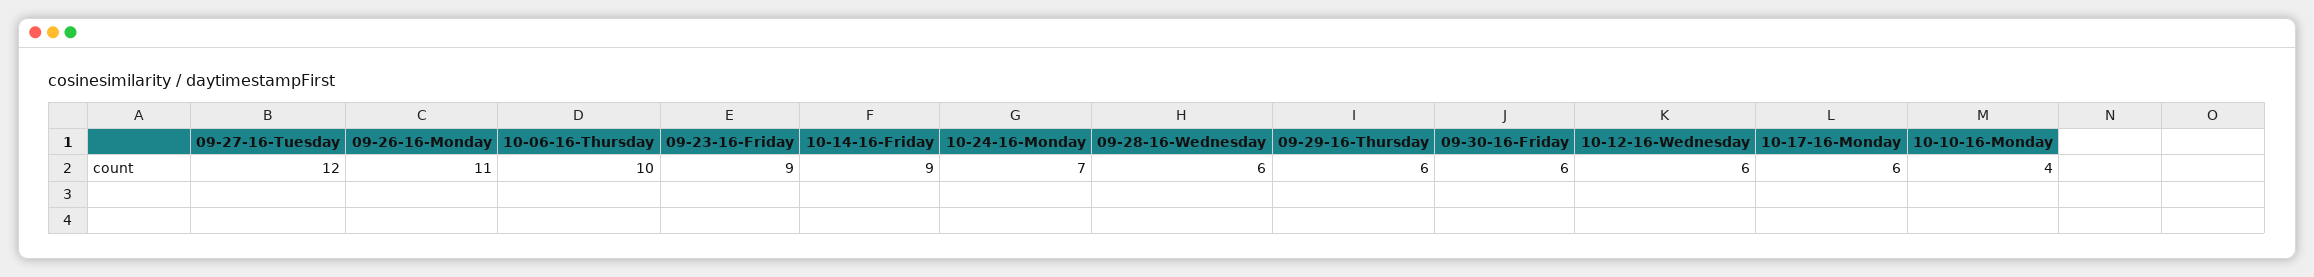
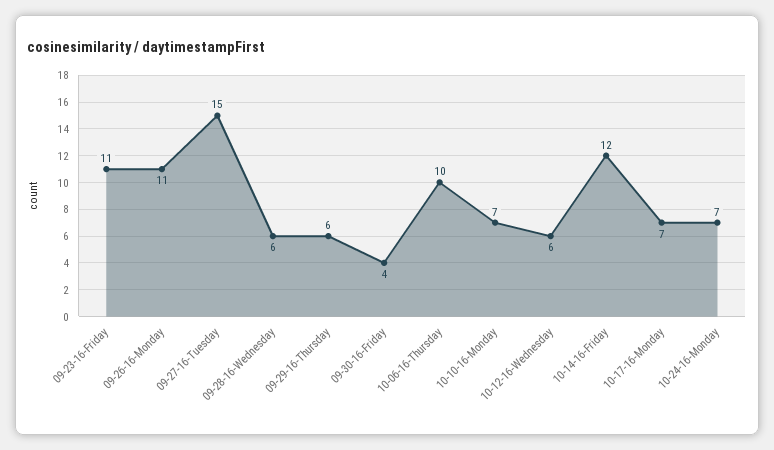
  {
-   "09-27-16-Tuesday": 12,
+   "09-27-16-Tuesday": 15,
    "09-26-16-Monday": 11,
    "10-06-16-Thursday": 10,
-   "09-23-16-Friday": 9,
+   "09-23-16-Friday": 11,
-   "10-14-16-Friday": 9,
+   "10-14-16-Friday": 12,
    "10-24-16-Monday": 7,
    "09-28-16-Wednesday": 6,
    "09-29-16-Thursday": 6,
-   "09-30-16-Friday": 6,
+   "09-30-16-Friday": 4,
    "10-12-16-Wednesday": 6,
-   "10-17-16-Monday": 6,
+   "10-17-16-Monday": 7,
-   "10-10-16-Monday": 4
+   "10-10-16-Monday": 7
  }

